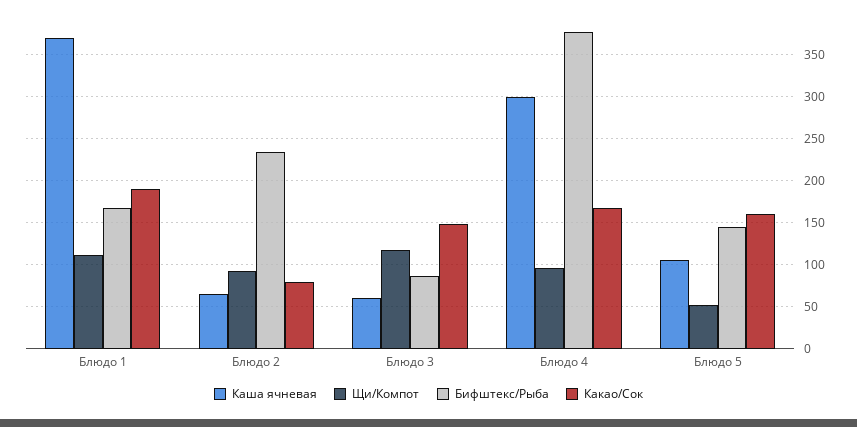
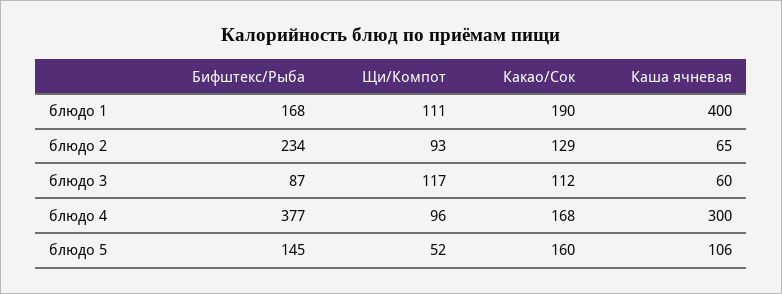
  {
    "Каша ячневая": {
-     "Блюдо 1": 370,
+     "Блюдо 1": 400,
      "Блюдо 2": 65,
      "Блюдо 3": 60,
      "Блюдо 4": 300,
      "Блюдо 5": 106
    },
    "Щи/Компот": {
      "Блюдо 1": 111,
      "Блюдо 2": 93,
      "Блюдо 3": 117,
      "Блюдо 4": 96,
      "Блюдо 5": 52
    },
    "Бифштекс/Рыба": {
      "Блюдо 1": 168,
      "Блюдо 2": 234,
      "Блюдо 3": 87,
      "Блюдо 4": 377,
      "Блюдо 5": 145
    },
    "Какао/Сок": {
      "Блюдо 1": 190,
-     "Блюдо 2": 80,
+     "Блюдо 2": 129,
-     "Блюдо 3": 150,
+     "Блюдо 3": 112,
      "Блюдо 4": 168,
      "Блюдо 5": 160
    }
  }

